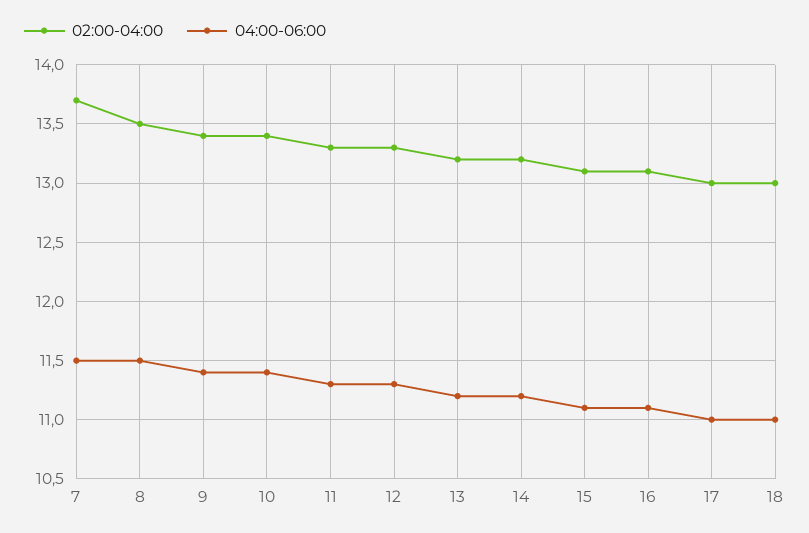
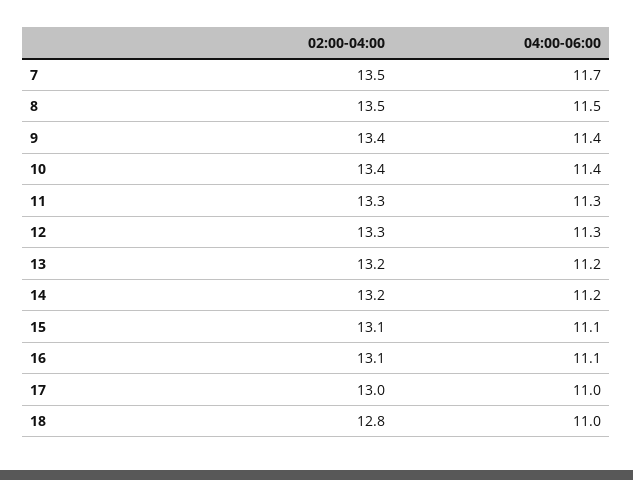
  {
    "02:00-04:00": {
-     "7": 13.7,
+     "7": 13.5,
      "8": 13.5,
      "9": 13.4,
      "10": 13.4,
      "11": 13.3,
      "12": 13.3,
      "13": 13.2,
      "14": 13.2,
      "15": 13.1,
      "16": 13.1,
      "17": 13,
-     "18": 13
+     "18": 12.8
    },
    "04:00-06:00": {
-     "7": 11.5,
+     "7": 11.7,
      "8": 11.5,
      "9": 11.4,
      "10": 11.4,
      "11": 11.3,
      "12": 11.3,
      "13": 11.2,
      "14": 11.2,
      "15": 11.1,
      "16": 11.1,
      "17": 11,
      "18": 11
    }
  }

